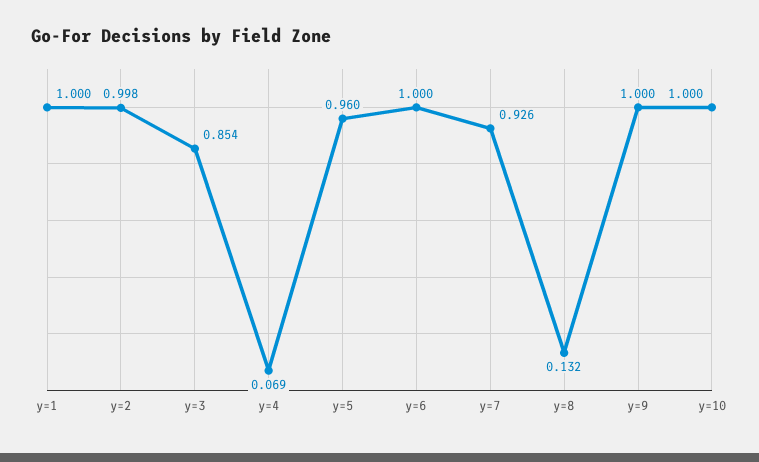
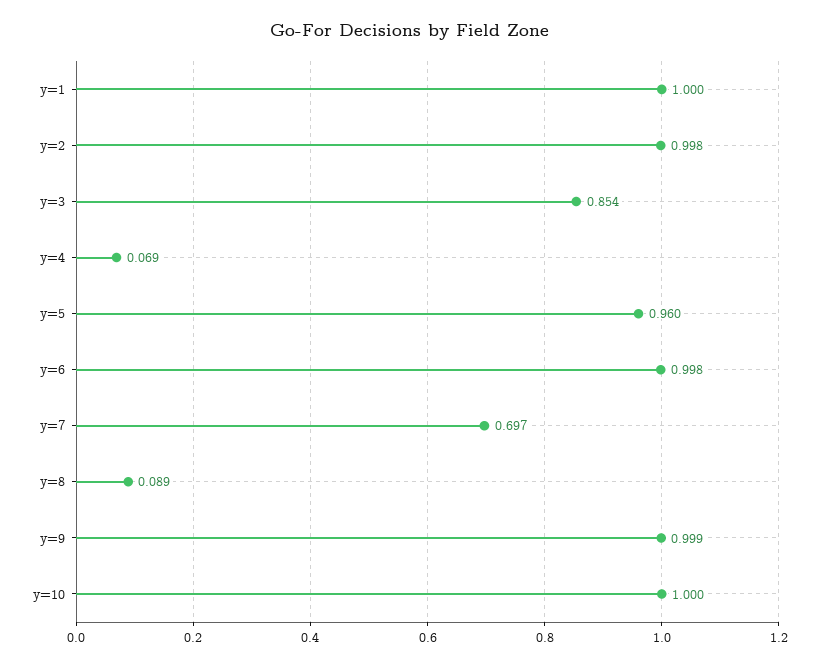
  {
    "y=1": 1,
    "y=2": 0.998,
    "y=3": 0.854,
    "y=4": 0.069,
    "y=5": 0.96,
-   "y=6": 1,
+   "y=6": 0.998,
-   "y=7": 0.926,
+   "y=7": 0.697,
-   "y=8": 0.132,
+   "y=8": 0.089,
-   "y=9": 1,
+   "y=9": 0.999,
    "y=10": 1
  }

